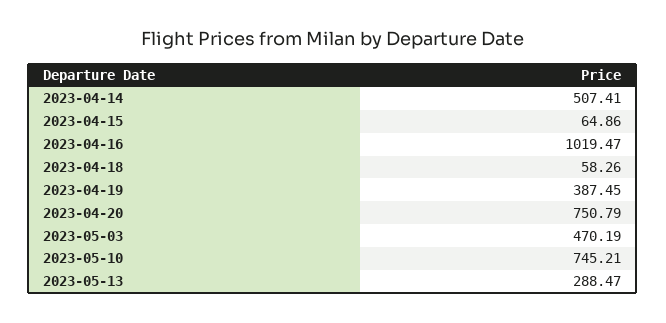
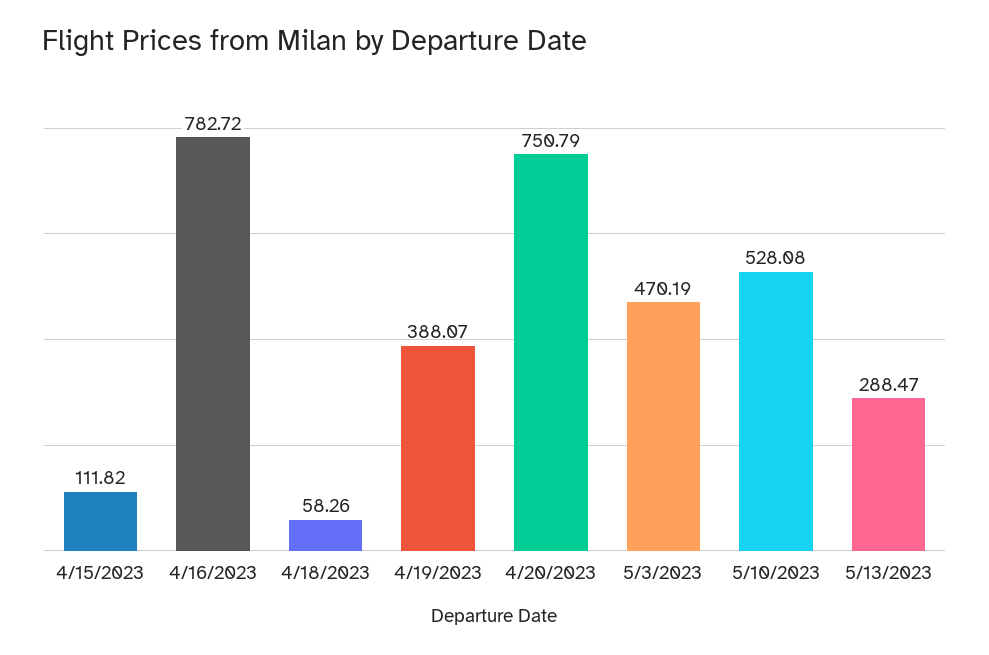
  {
-   "2023-04-14": 507.41,
-   "2023-04-15": 64.86,
+   "2023-04-15": 111.82,
-   "2023-04-16": 1019.47,
+   "2023-04-16": 782.72,
    "2023-04-18": 58.26,
-   "2023-04-19": 387.45,
+   "2023-04-19": 388.07,
    "2023-04-20": 750.79,
    "2023-05-03": 470.19,
-   "2023-05-10": 745.21,
+   "2023-05-10": 528.08,
    "2023-05-13": 288.47
  }

